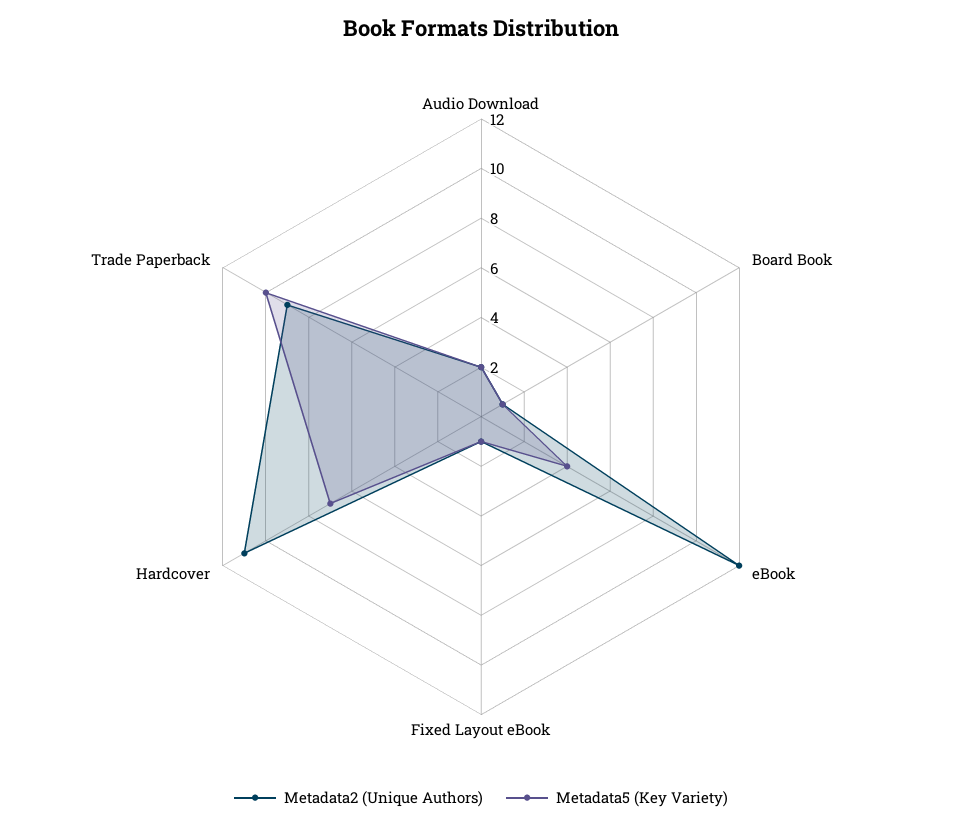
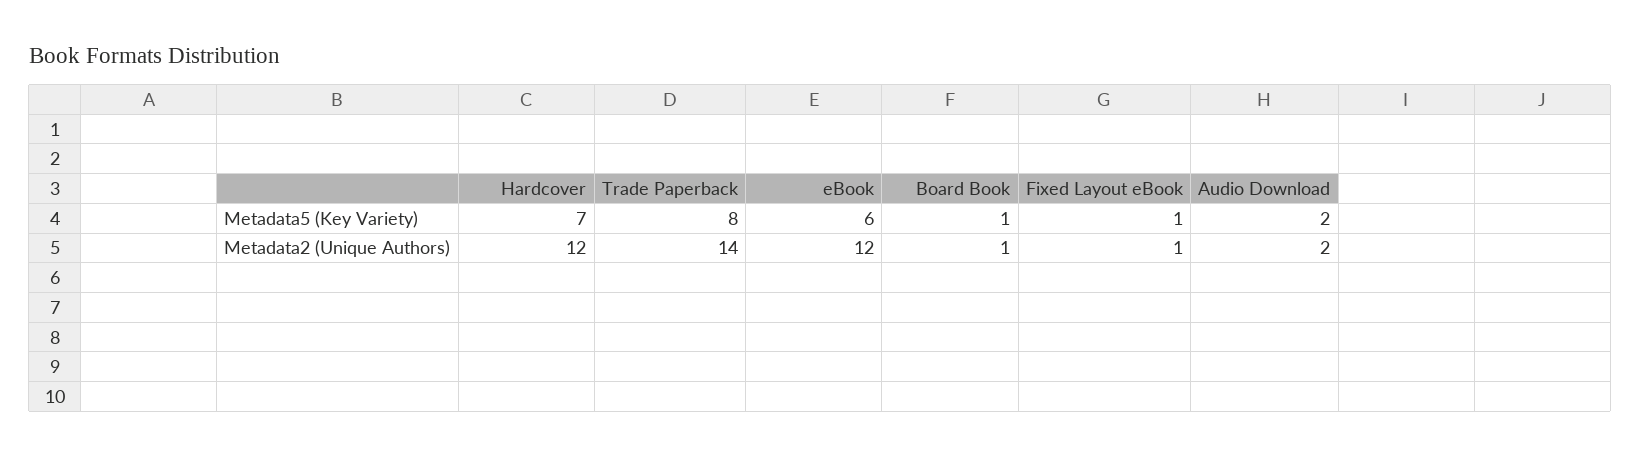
  {
    "Metadata2 (Unique Authors)": {
      "Audio Download": 2,
      "Board Book": 1,
      "eBook": 12,
      "Fixed Layout eBook": 1,
-     "Hardcover": 11,
+     "Hardcover": 12,
-     "Trade Paperback": 9
+     "Trade Paperback": 14
    },
    "Metadata5 (Key Variety)": {
      "Audio Download": 2,
      "Board Book": 1,
-     "eBook": 4,
+     "eBook": 6,
      "Fixed Layout eBook": 1,
      "Hardcover": 7,
-     "Trade Paperback": 10
+     "Trade Paperback": 8
    }
  }

